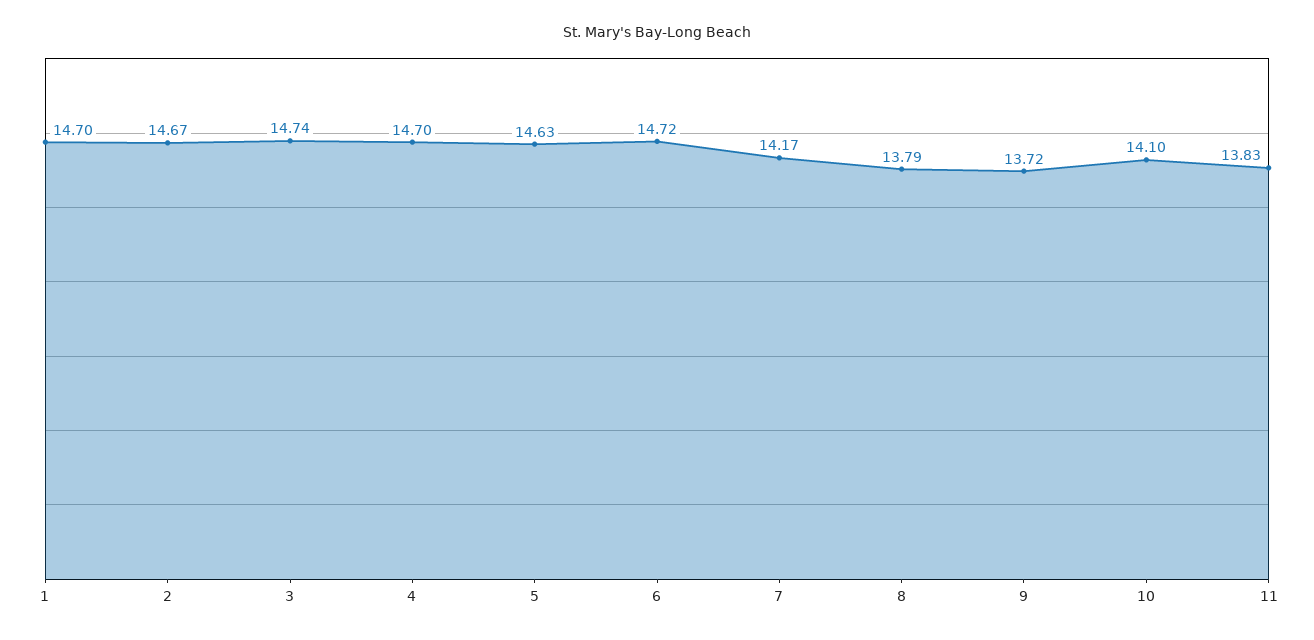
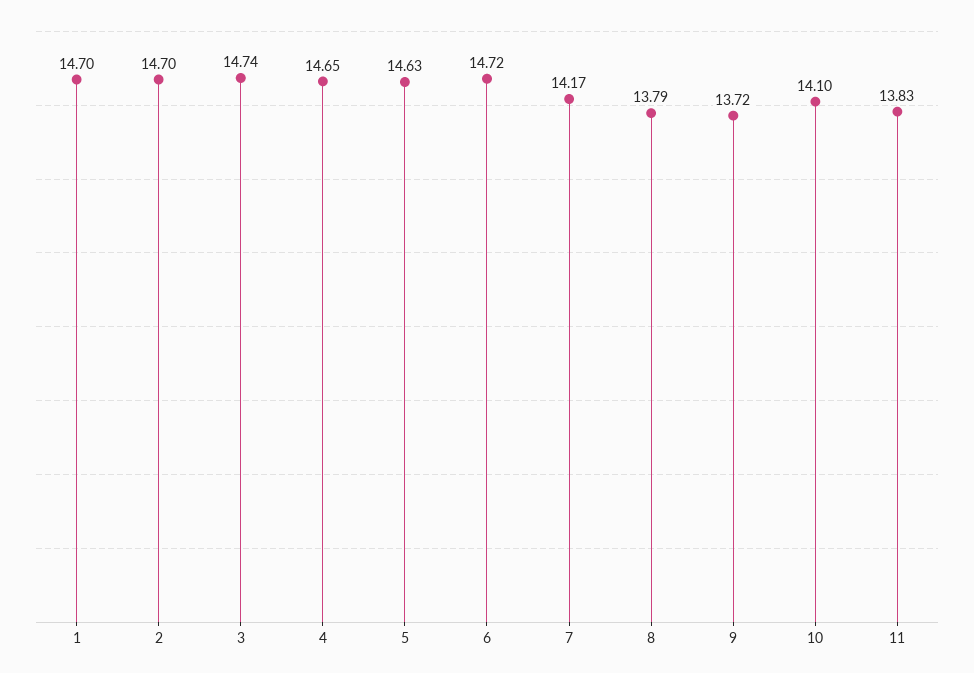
  {
    "1": 14.7,
-   "2": 14.67,
+   "2": 14.7,
    "3": 14.74,
-   "4": 14.7,
+   "4": 14.65,
    "5": 14.63,
    "6": 14.72,
    "7": 14.17,
    "8": 13.79,
    "9": 13.72,
    "10": 14.1,
    "11": 13.83
  }

